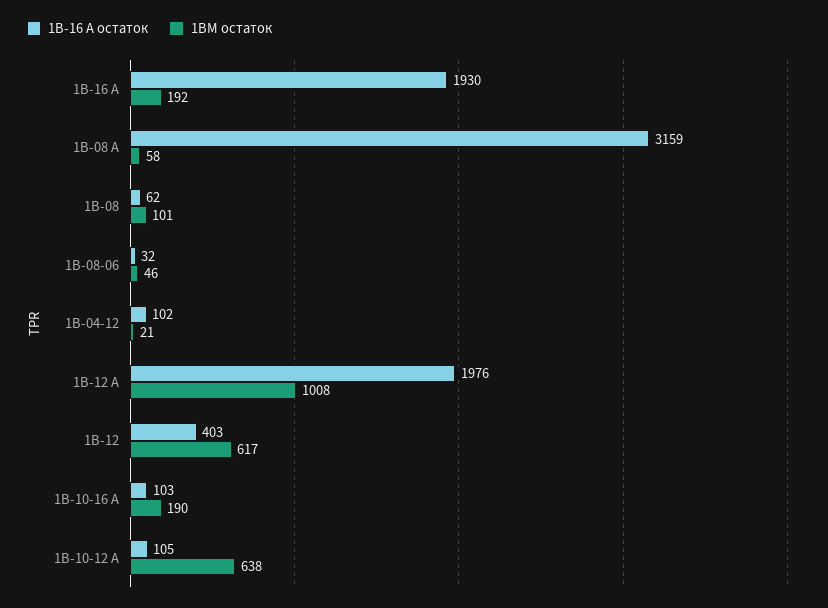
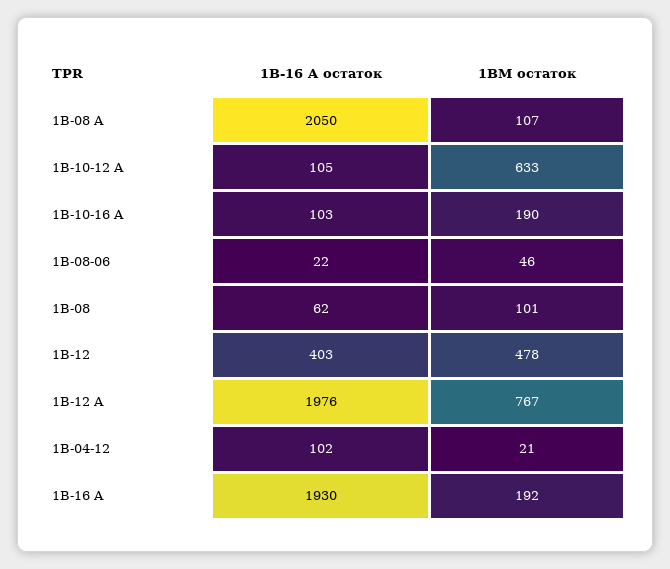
  {
    "1B-16 A остаток": {
      "1B-16 A": 1930,
-     "1B-08 A": 3159,
+     "1B-08 A": 2050,
      "1B-08": 62,
-     "1B-08-06": 32,
+     "1B-08-06": 22,
      "1B-04-12": 102,
      "1B-12 A": 1976,
      "1B-12": 403,
      "1B-10-16 A": 103,
      "1B-10-12 A": 105
    },
    "1BM остаток": {
      "1B-16 A": 192,
-     "1B-08 A": 58,
+     "1B-08 A": 107,
      "1B-08": 101,
      "1B-08-06": 46,
      "1B-04-12": 21,
-     "1B-12 A": 1008,
+     "1B-12 A": 767,
-     "1B-12": 617,
+     "1B-12": 478,
      "1B-10-16 A": 190,
-     "1B-10-12 A": 638
+     "1B-10-12 A": 633
    }
  }

